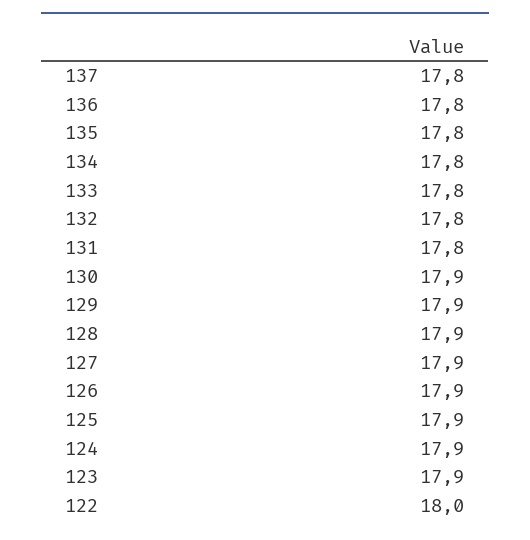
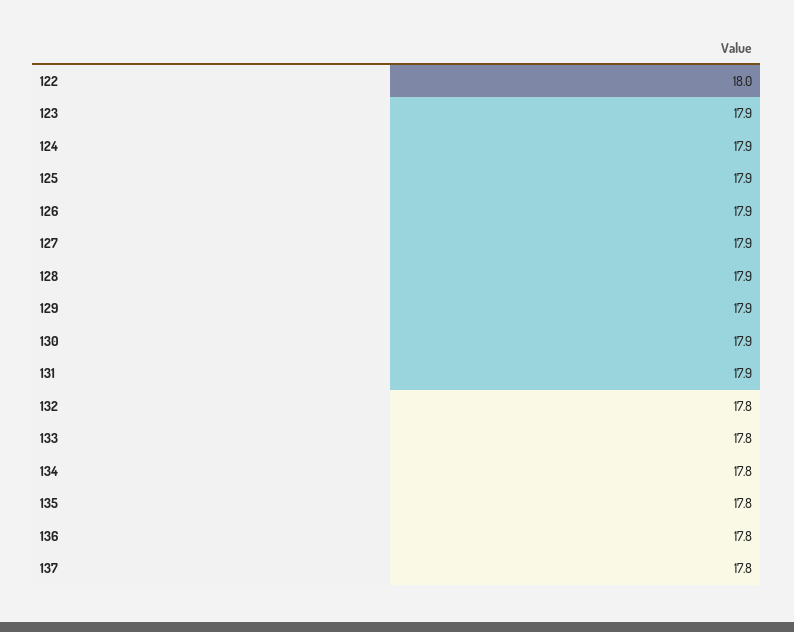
  {
    "137": 17.8,
    "136": 17.8,
    "135": 17.8,
    "134": 17.8,
    "133": 17.8,
    "132": 17.8,
-   "131": 17.8,
+   "131": 17.9,
    "130": 17.9,
    "129": 17.9,
    "128": 17.9,
    "127": 17.9,
    "126": 17.9,
    "125": 17.9,
    "124": 17.9,
    "123": 17.9,
    "122": 18
  }

